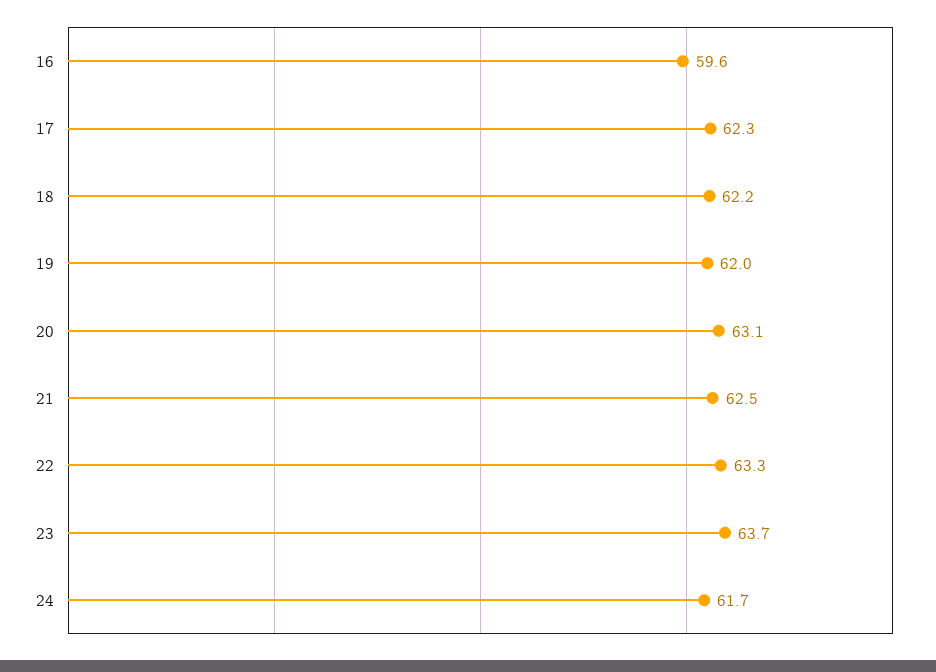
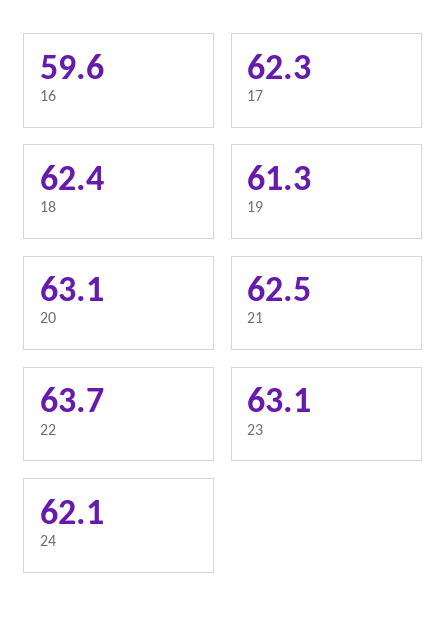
  {
    "16": 59.6,
    "17": 62.3,
-   "18": 62.2,
+   "18": 62.4,
-   "19": 62,
+   "19": 61.3,
    "20": 63.1,
    "21": 62.5,
-   "22": 63.3,
+   "22": 63.7,
-   "23": 63.7,
+   "23": 63.1,
-   "24": 61.7
+   "24": 62.1
  }

